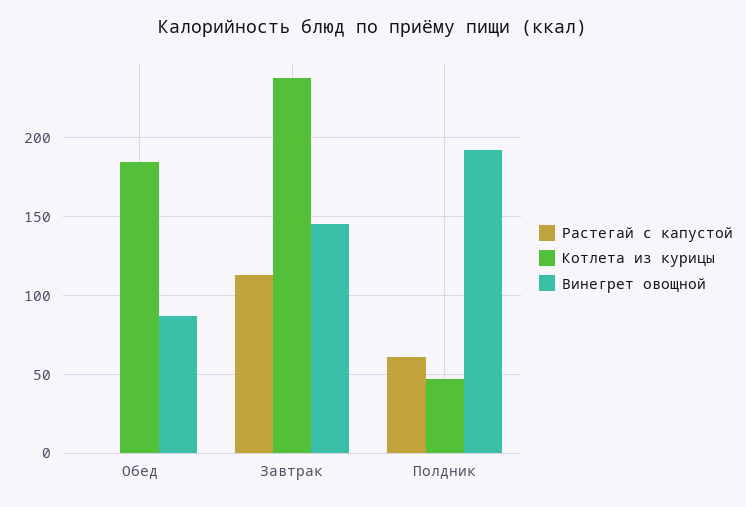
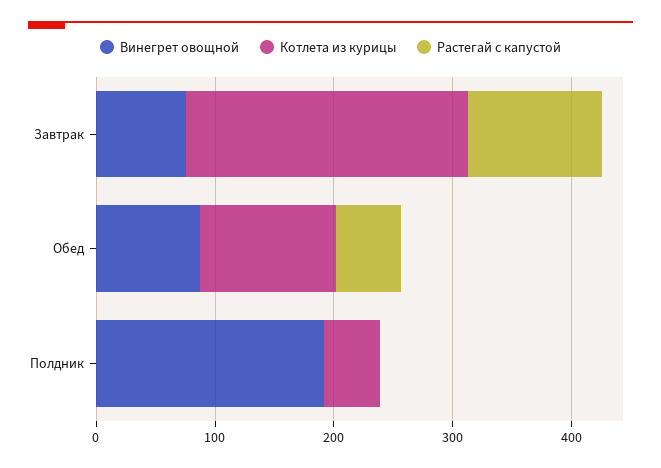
  {
    "Растегай с капустой": {
-     "Обед": 0,
+     "Обед": 60,
      "Завтрак": 115,
-     "Полдник": 60
+     "Полдник": 0
    },
    "Котлета из курицы": {
-     "Обед": 185,
+     "Обед": 120,
      "Завтрак": 240,
      "Полдник": 45
    },
    "Винегрет овощной": {
      "Обед": 85,
-     "Завтрак": 145,
+     "Завтрак": 80,
      "Полдник": 190
    }
  }

